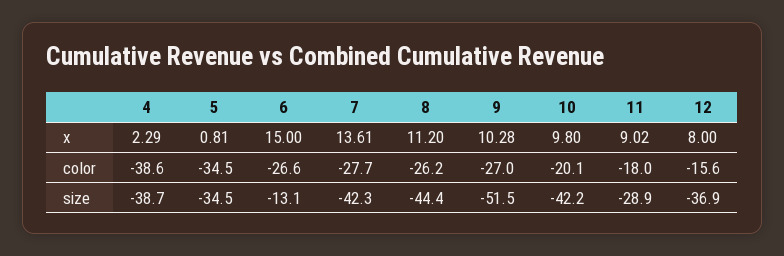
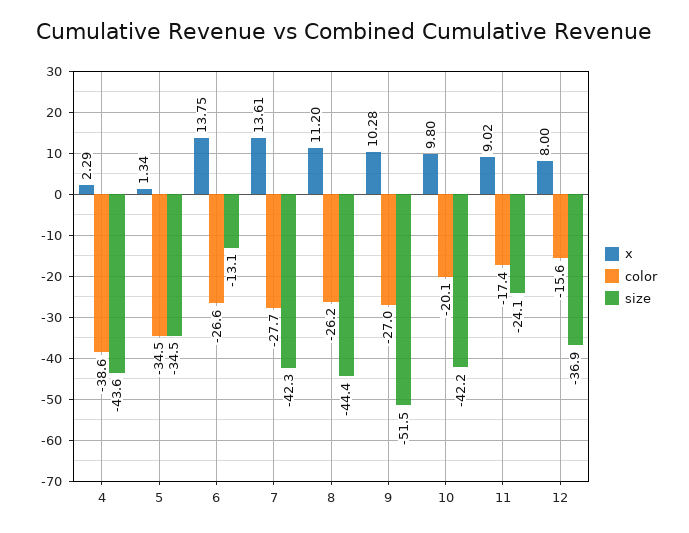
  {
    "x": {
      "4": 2.29,
-     "5": 0.81,
+     "5": 1.34,
-     "6": 15,
+     "6": 13.75,
      "7": 13.61,
      "8": 11.2,
      "9": 10.28,
      "10": 9.8,
      "11": 9.02,
      "12": 8
    },
    "color": {
      "4": -38.6,
      "5": -34.5,
      "6": -26.6,
      "7": -27.7,
      "8": -26.2,
      "9": -27,
      "10": -20.1,
-     "11": -18,
+     "11": -17.4,
      "12": -15.6
    },
    "size": {
-     "4": -38.7,
+     "4": -43.6,
      "5": -34.5,
      "6": -13.1,
      "7": -42.3,
      "8": -44.4,
      "9": -51.5,
      "10": -42.2,
-     "11": -28.9,
+     "11": -24.1,
      "12": -36.9
    }
  }

